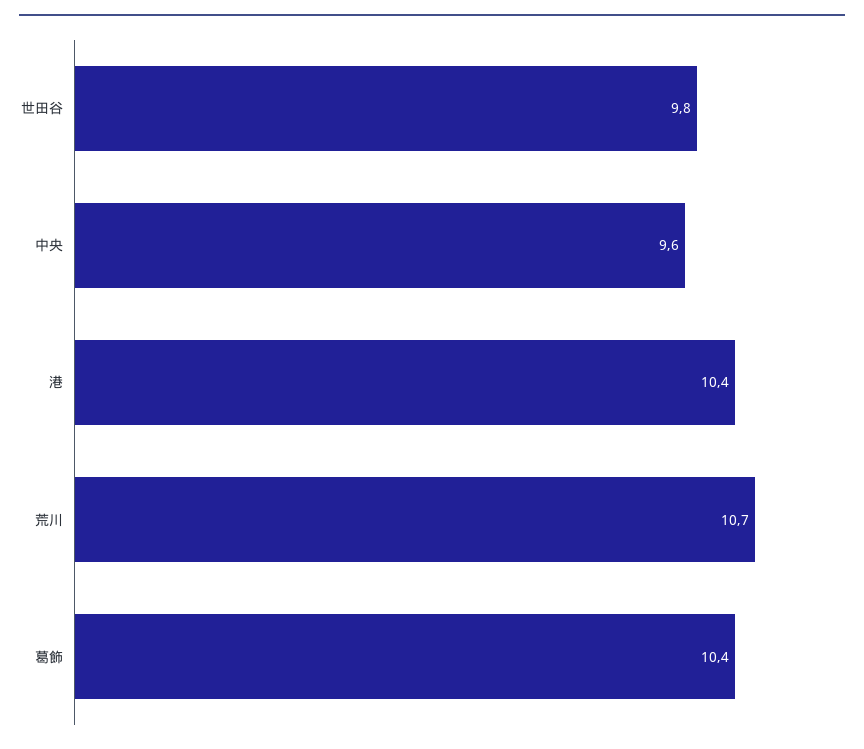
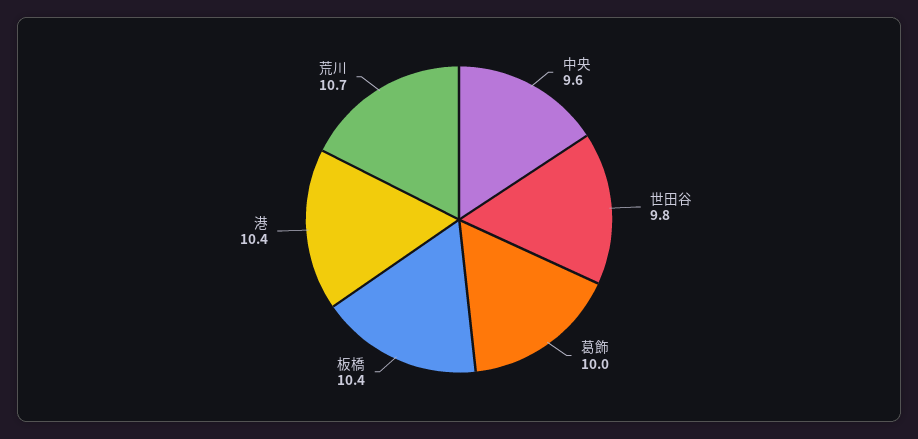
  {
    "世田谷": 9.8,
    "中央": 9.6,
    "港": 10.4,
    "荒川": 10.7,
-   "葛飾": 10.4
+   "葛飾": 10,
+   "板橋": 10.4
  }

